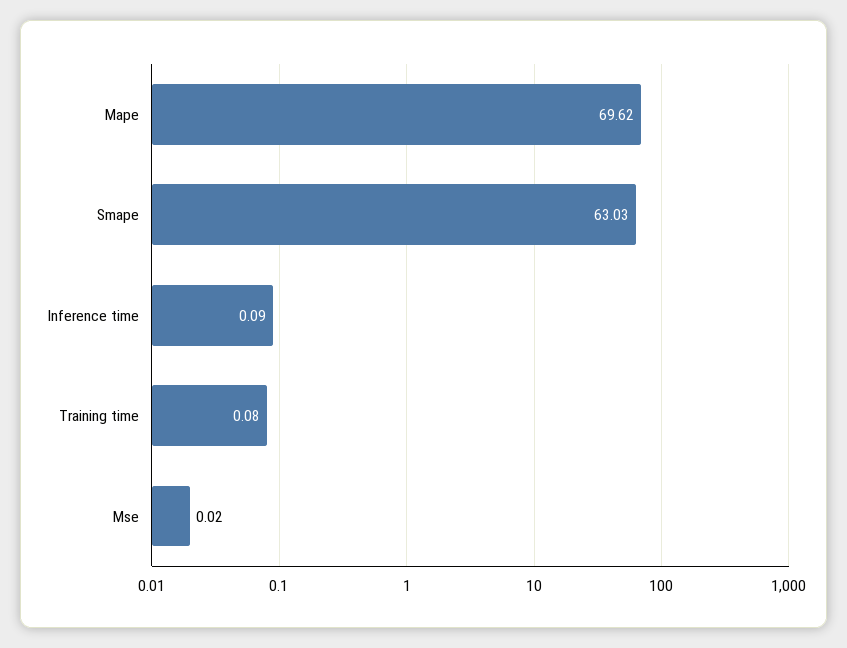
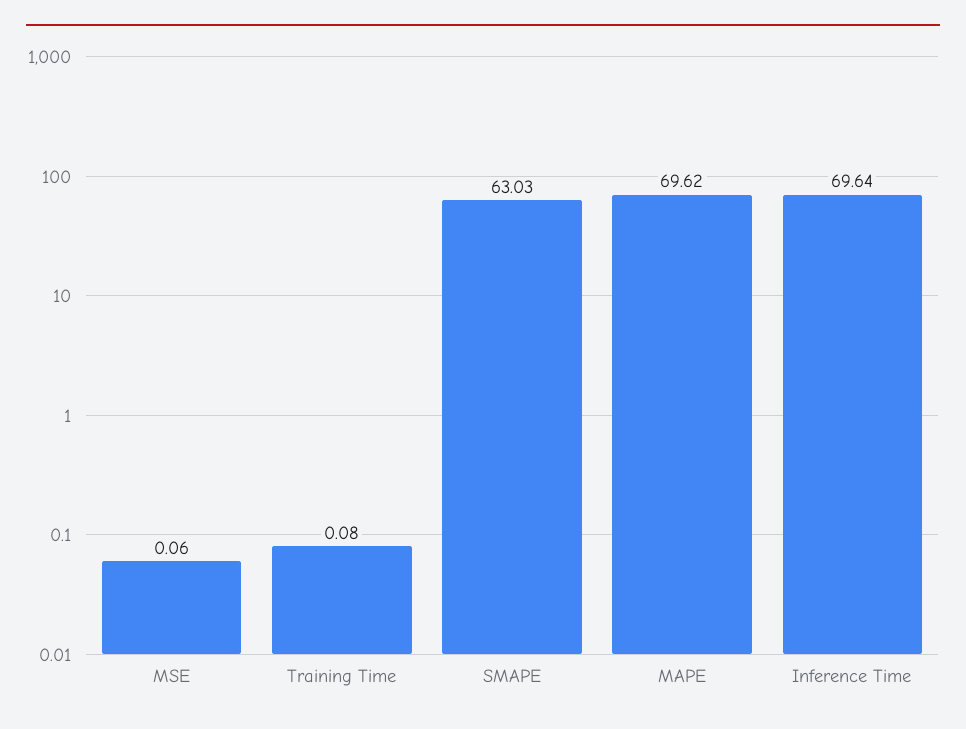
  {
    "Mape": 69.62,
    "Smape": 63.03,
-   "Inference time": 0.09,
+   "Inference time": 69.64,
    "Training time": 0.08,
-   "Mse": 0.02
+   "Mse": 0.06
  }

